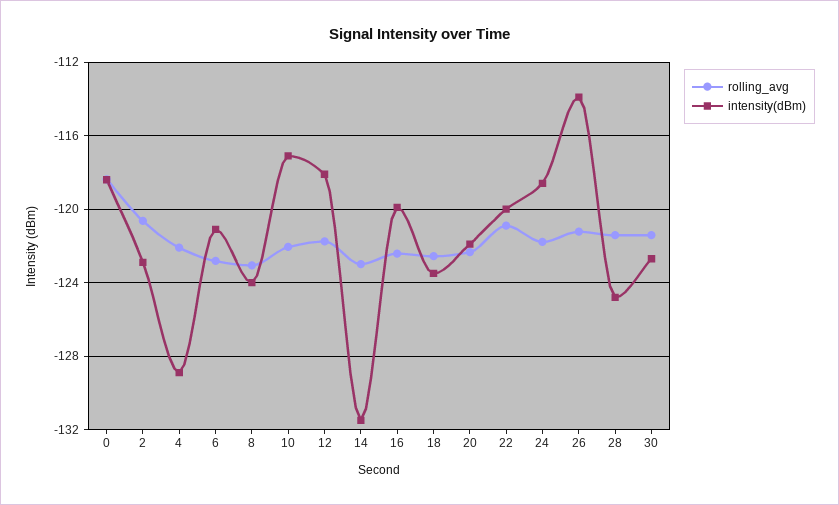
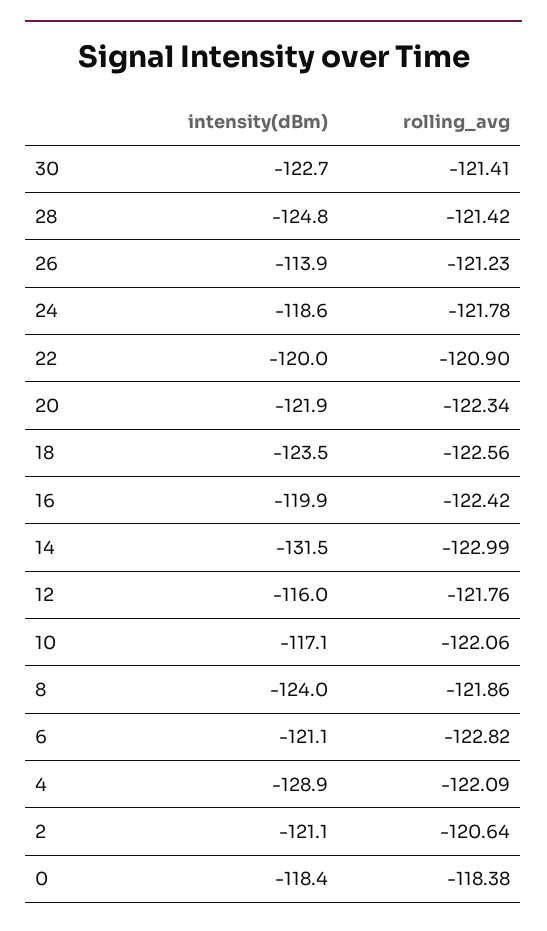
  {
    "rolling_avg": {
      "0": -118.38,
      "2": -120.64,
      "4": -122.09,
      "6": -122.82,
-     "8": -123,
+     "8": -121.86,
      "10": -122.06,
      "12": -121.76,
      "14": -122.99,
      "16": -122.42,
      "18": -122.56,
      "20": -122.34,
      "22": -120.9,
      "24": -121.78,
      "26": -121.23,
      "28": -121.42,
      "30": -121.41
    },
    "intensity(dBm)": {
      "0": -118.4,
-     "2": -123,
+     "2": -121.1,
      "4": -128.9,
      "6": -121.1,
      "8": -124,
      "10": -117.1,
-     "12": -118,
+     "12": -116,
      "14": -131.5,
      "16": -119.9,
      "18": -123.5,
      "20": -121.9,
      "22": -120,
      "24": -118.6,
      "26": -113.9,
      "28": -124.8,
      "30": -122.7
    }
  }

